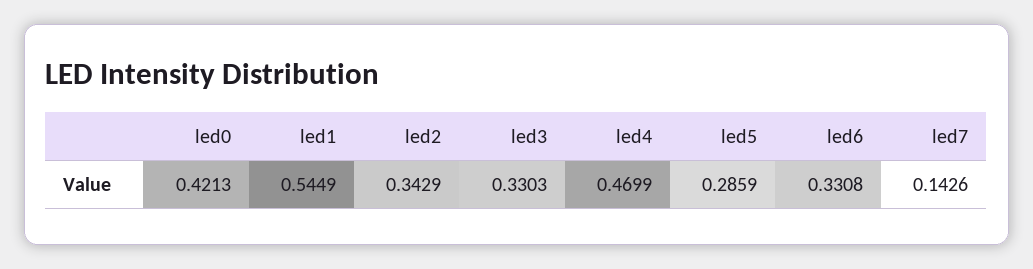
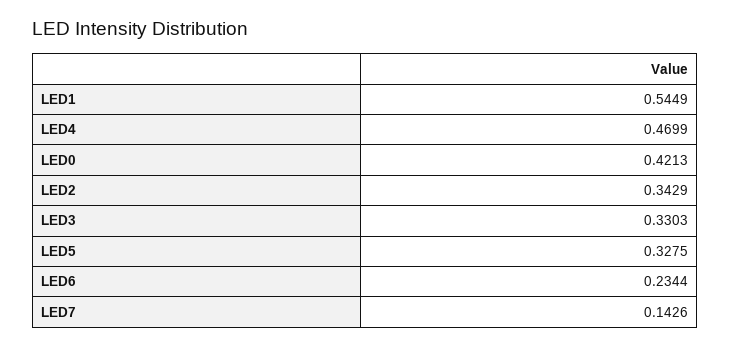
  {
    "led0": 0.4213,
    "led1": 0.5449,
    "led2": 0.3429,
    "led3": 0.3303,
    "led4": 0.4699,
-   "led5": 0.2859,
+   "led5": 0.3275,
-   "led6": 0.3308,
+   "led6": 0.2344,
    "led7": 0.1426
  }

